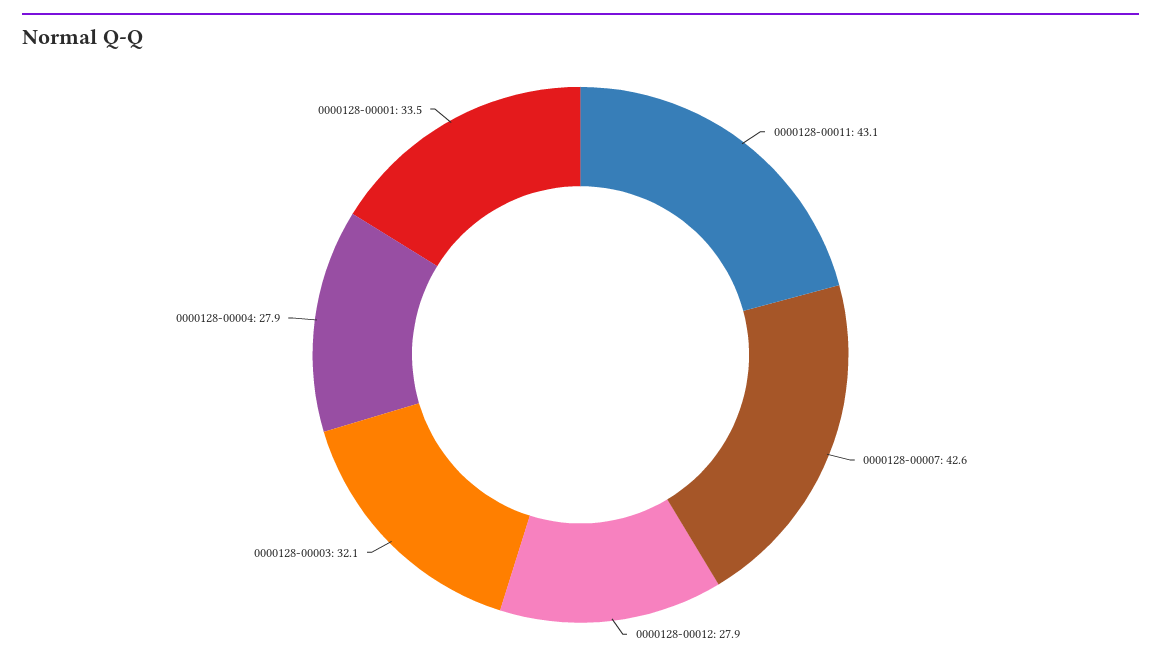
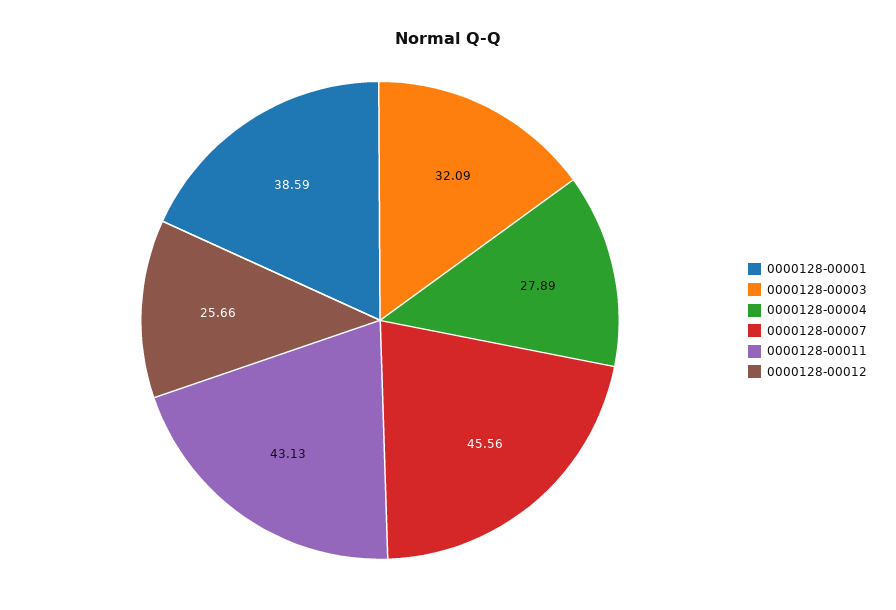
  {
    "0000128-00011": 43.13,
-   "0000128-00007": 42.6,
+   "0000128-00007": 45.56,
-   "0000128-00012": 27.9,
+   "0000128-00012": 25.66,
    "0000128-00003": 32.09,
    "0000128-00004": 27.89,
-   "0000128-00001": 33.5
+   "0000128-00001": 38.59
  }

